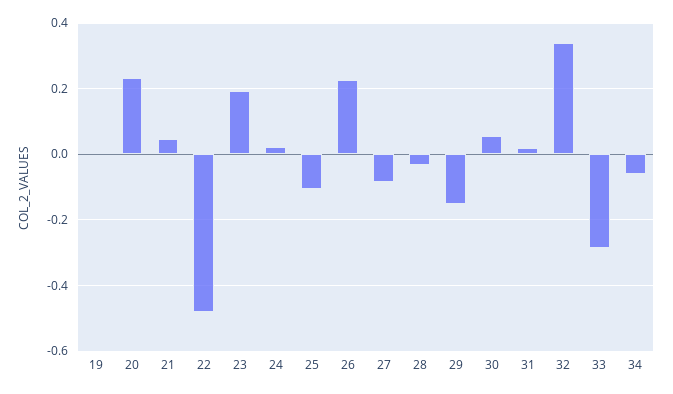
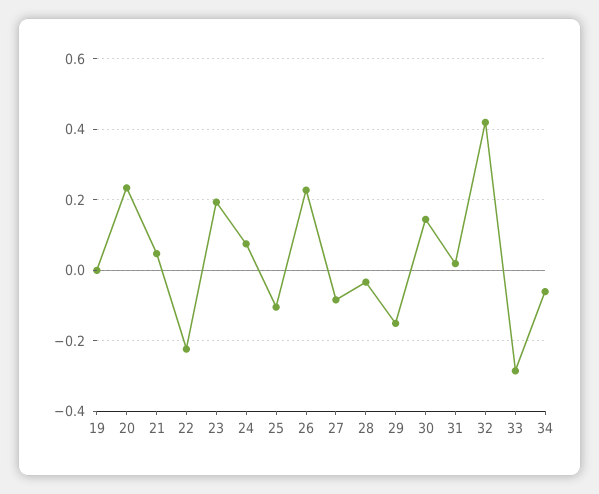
  {
    "19": 0,
    "20": 0.24,
    "21": 0.04,
-   "22": -0.48,
+   "22": -0.22,
    "23": 0.2,
-   "24": 0.02,
+   "24": 0.08,
    "25": -0.1,
    "26": 0.22,
    "27": -0.08,
    "28": -0.04,
    "29": -0.16,
-   "30": 0.06,
+   "30": 0.14,
    "31": 0.02,
-   "32": 0.34,
+   "32": 0.42,
    "33": -0.28,
    "34": -0.06
  }

